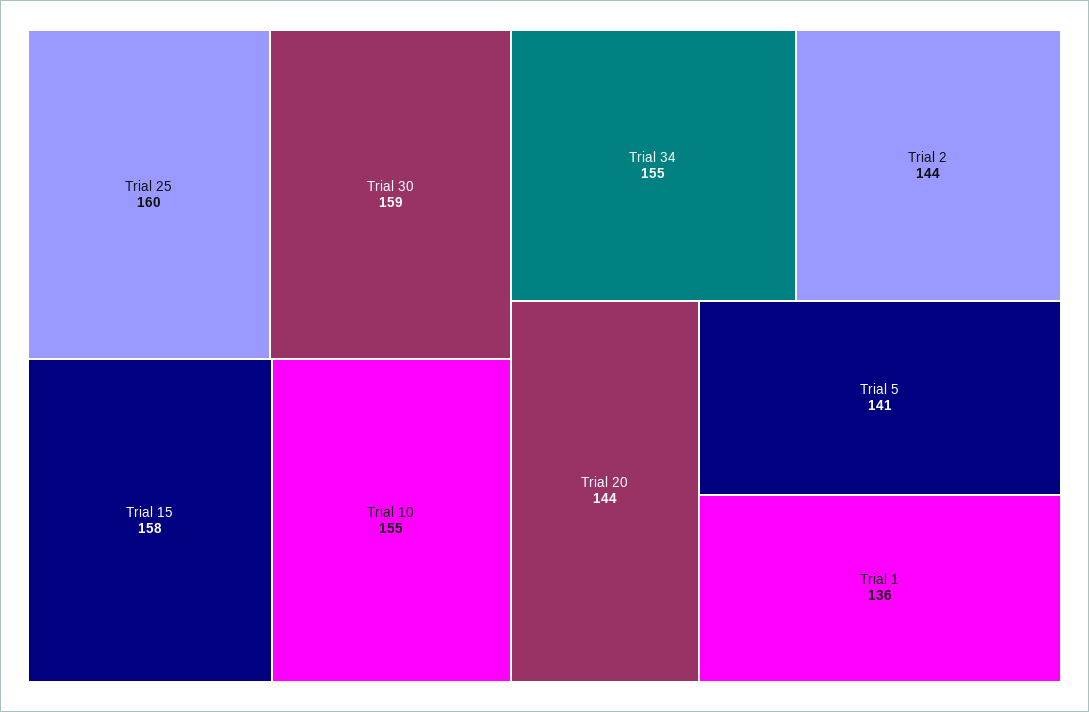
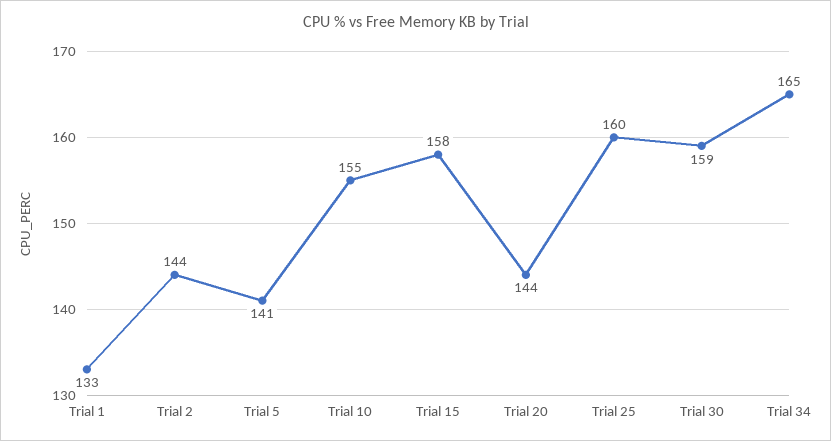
  {
    "Trial 25": 160,
    "Trial 30": 159,
    "Trial 15": 158,
    "Trial 10": 155,
-   "Trial 34": 155,
+   "Trial 34": 165,
    "Trial 2": 144,
    "Trial 20": 144,
    "Trial 5": 141,
-   "Trial 1": 136
+   "Trial 1": 133
  }

